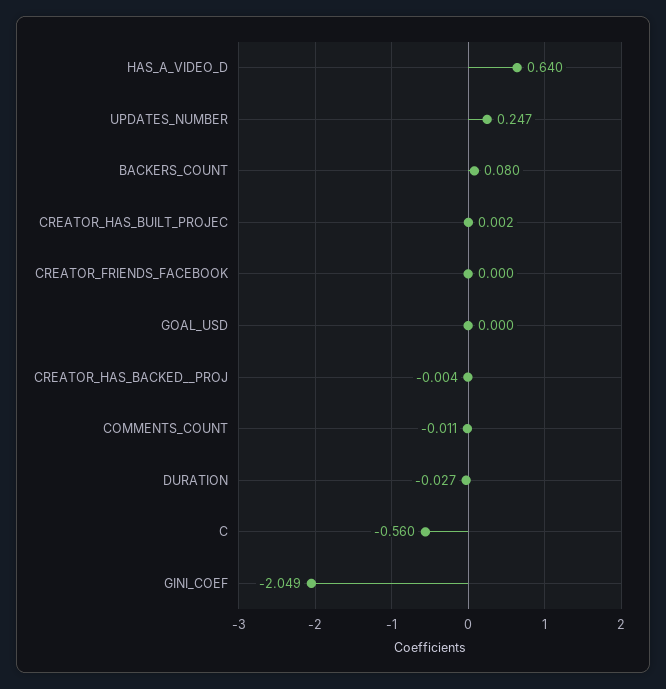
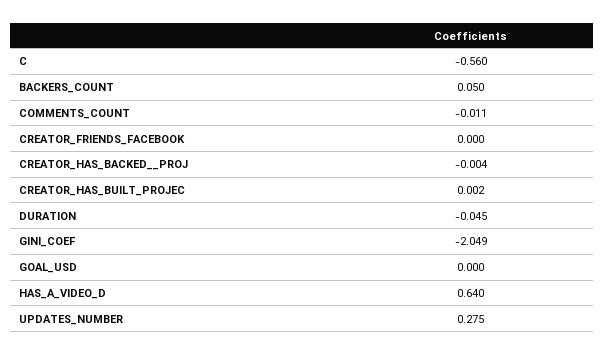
  {
    "HAS_A_VIDEO_D": 0.64,
-   "UPDATES_NUMBER": 0.247,
+   "UPDATES_NUMBER": 0.275,
-   "BACKERS_COUNT": 0.08,
+   "BACKERS_COUNT": 0.05,
    "CREATOR_HAS_BUILT_PROJEC": 0.002,
    "CREATOR_FRIENDS_FACEBOOK": 0,
    "GOAL_USD": 0,
    "CREATOR_HAS_BACKED__PROJ": -0.004,
    "COMMENTS_COUNT": -0.011,
-   "DURATION": -0.027,
+   "DURATION": -0.045,
    "C": -0.56,
    "GINI_COEF": -2.049
  }

